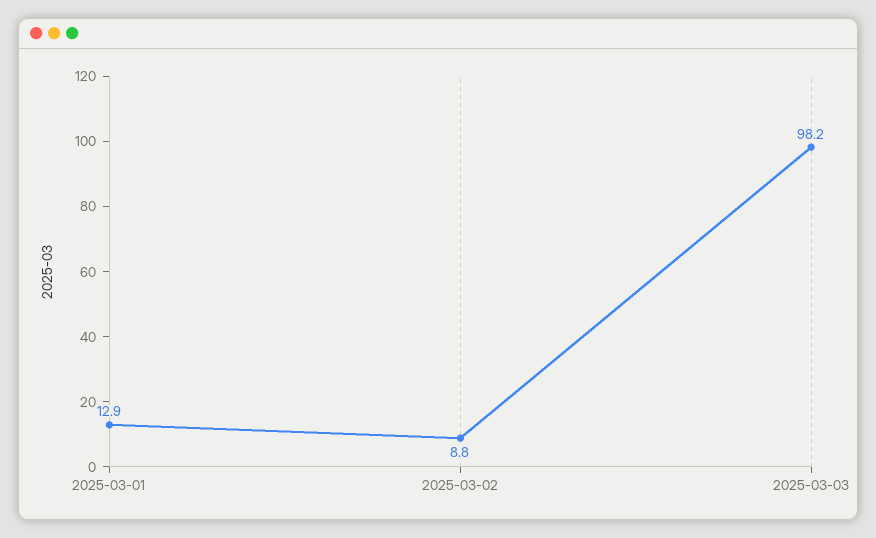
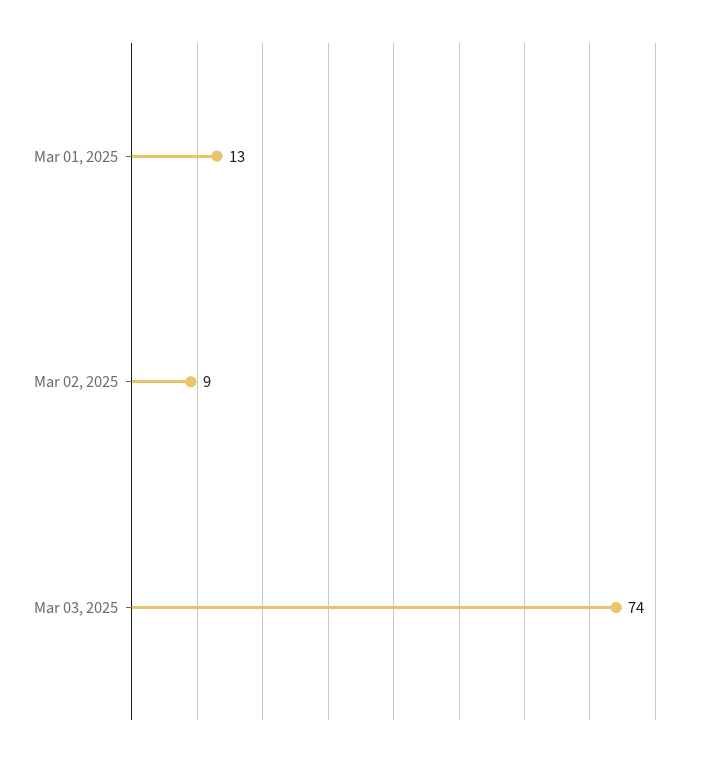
  {
    "2025-03-01": 12.9,
    "2025-03-02": 8.8,
-   "2025-03-03": 98.2
+   "2025-03-03": 74
  }

